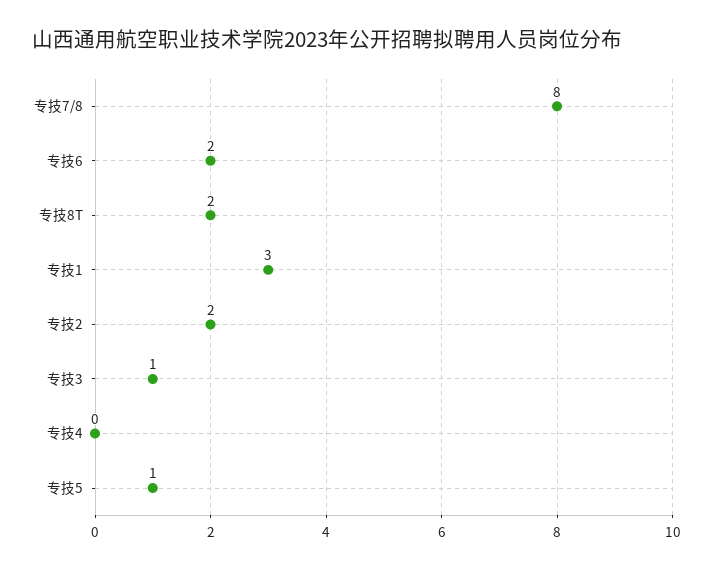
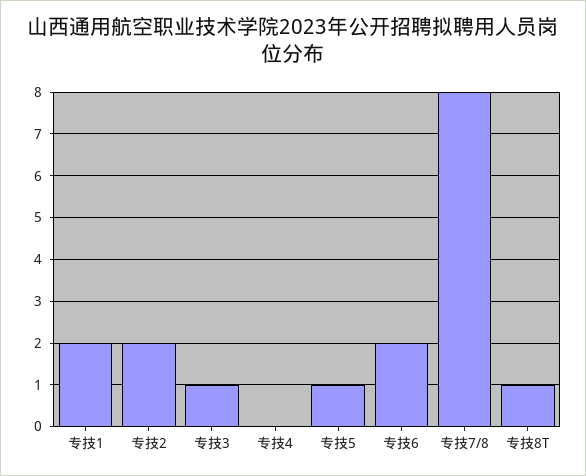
  {
    "专技7/8": 8,
    "专技6": 2,
-   "专技8T": 2,
+   "专技8T": 1,
-   "专技1": 3,
+   "专技1": 2,
    "专技2": 2,
    "专技3": 1,
    "专技4": 0,
    "专技5": 1
  }

